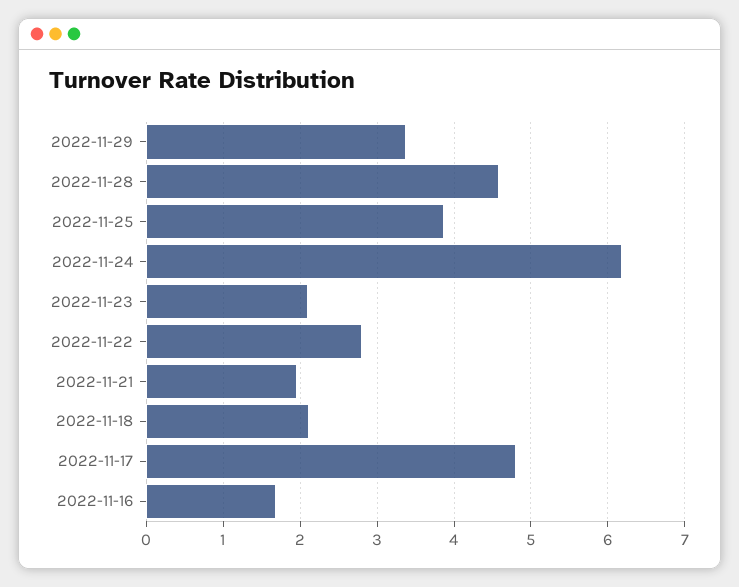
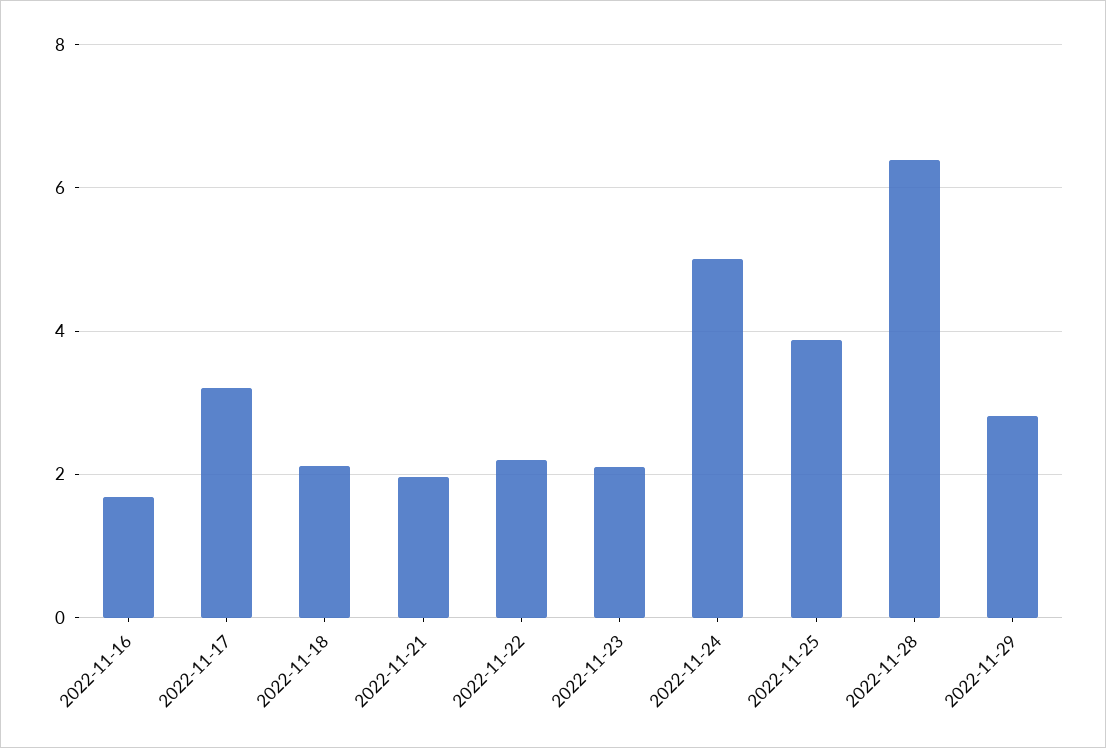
  {
-   "2022-11-29": 3.4,
+   "2022-11-29": 2.8,
-   "2022-11-28": 4.6,
+   "2022-11-28": 6.4,
    "2022-11-25": 3.9,
-   "2022-11-24": 6.2,
+   "2022-11-24": 5,
    "2022-11-23": 2.1,
-   "2022-11-22": 2.8,
+   "2022-11-22": 2.2,
    "2022-11-21": 2,
    "2022-11-18": 2.1,
-   "2022-11-17": 4.8,
+   "2022-11-17": 3.2,
    "2022-11-16": 1.7
  }

